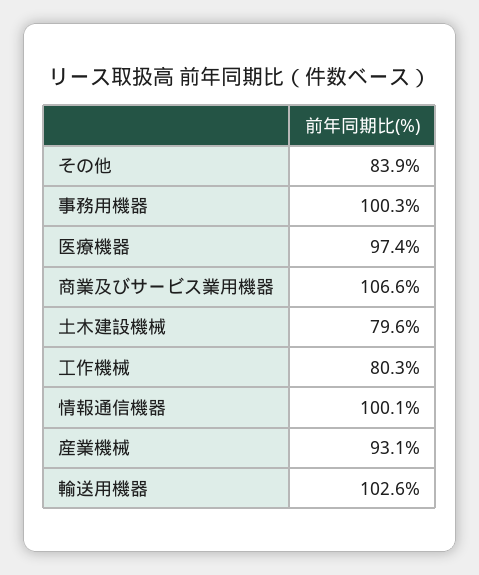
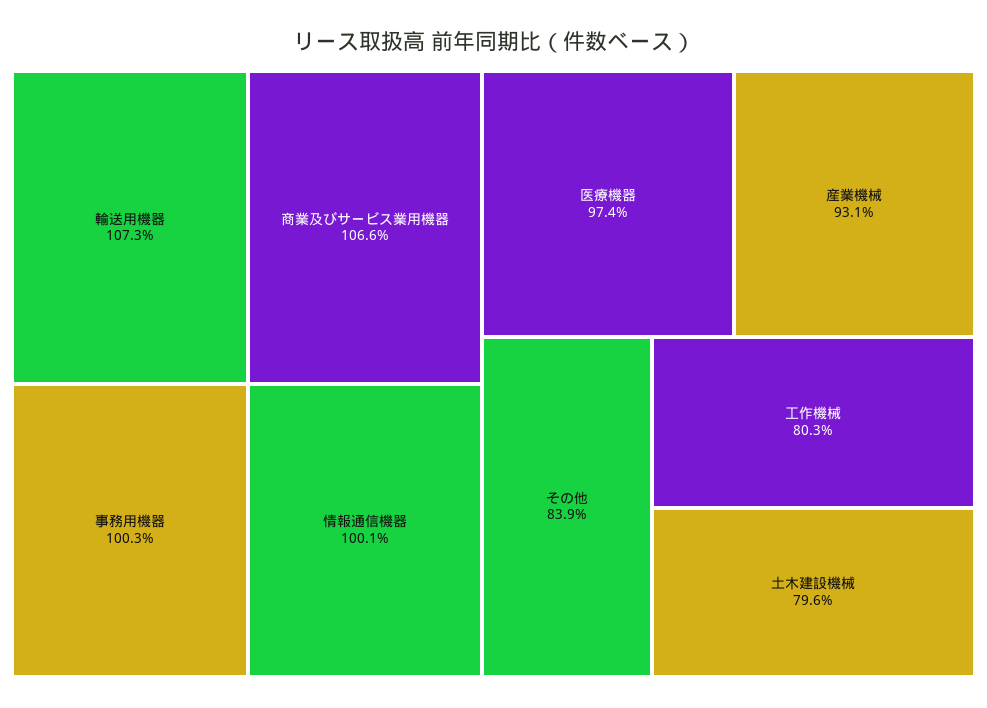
  {
    "その他": 83.9,
    "事務用機器": 100.3,
    "医療機器": 97.4,
    "商業及びサービス業用機器": 106.6,
    "土木建設機械": 79.6,
    "工作機械": 80.3,
    "情報通信機器": 100.1,
    "産業機械": 93.1,
-   "輸送用機器": 102.6
+   "輸送用機器": 107.3
  }

